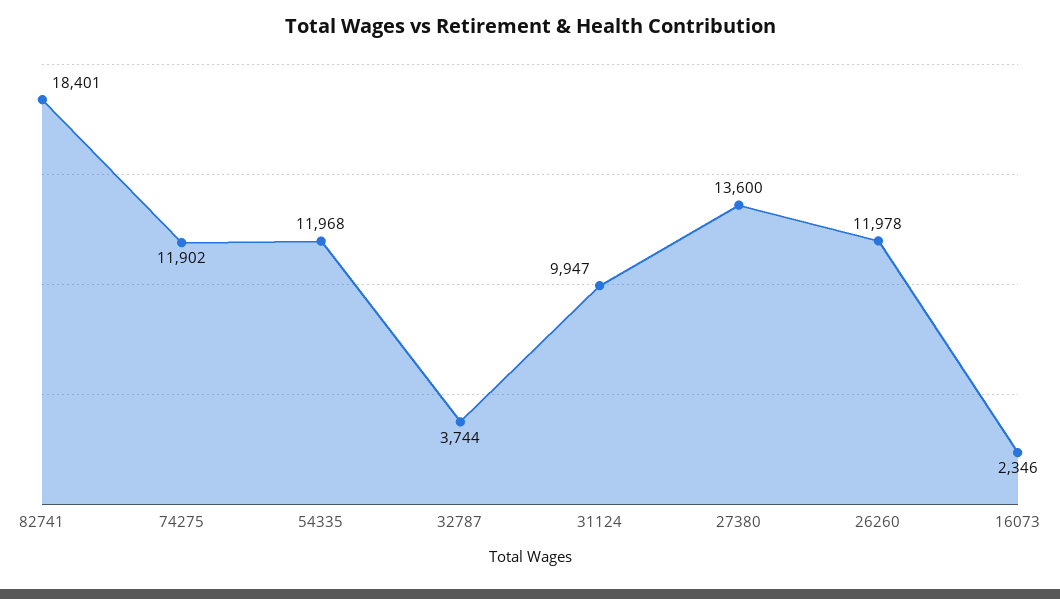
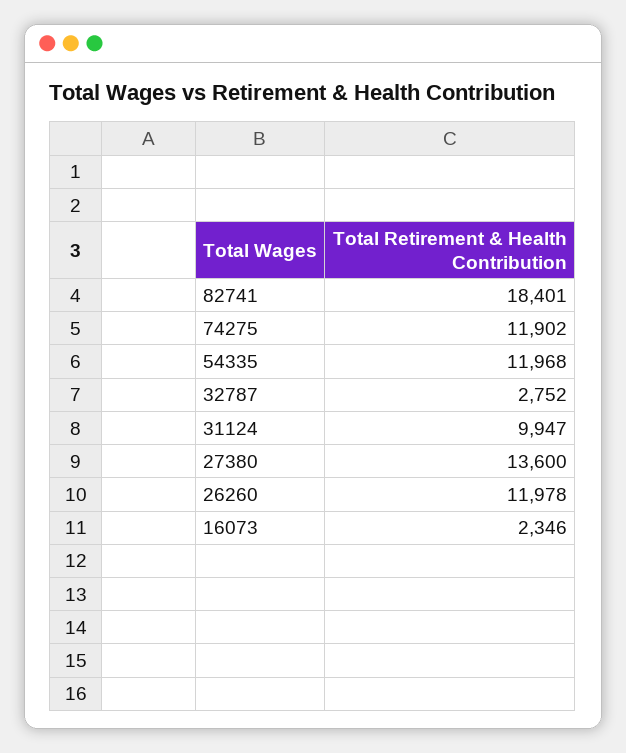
  {
    "82741": 18401,
    "74275": 11902,
    "54335": 11968,
-   "32787": 3744,
+   "32787": 2752,
    "31124": 9947,
    "27380": 13600,
    "26260": 11978,
    "16073": 2346
  }

